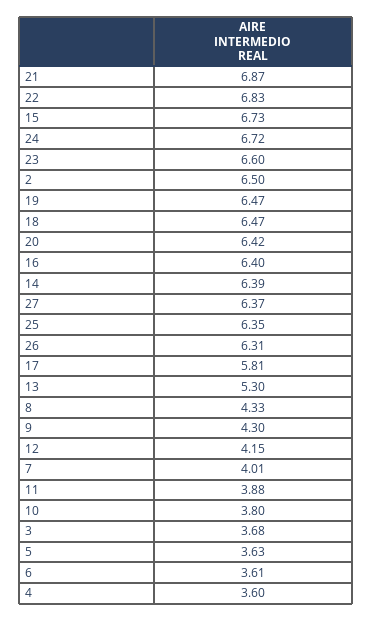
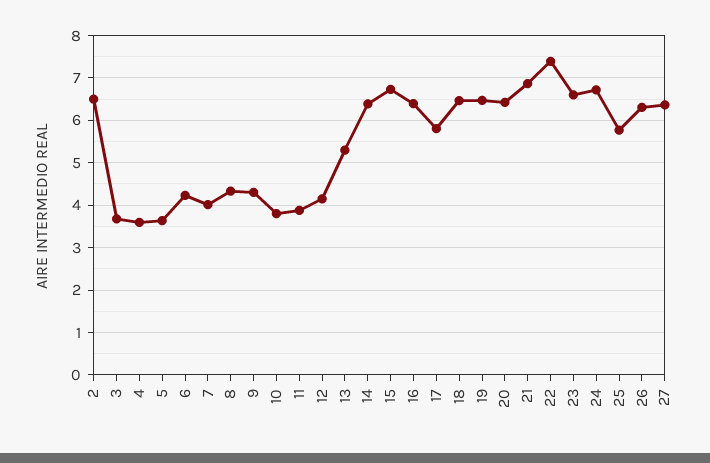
  {
    "21": 6.87,
-   "22": 6.83,
+   "22": 7.4,
    "15": 6.73,
    "24": 6.72,
    "23": 6.6,
    "2": 6.5,
    "19": 6.47,
    "18": 6.47,
    "20": 6.42,
    "16": 6.4,
    "14": 6.39,
    "27": 6.37,
-   "25": 6.35,
+   "25": 5.8,
    "26": 6.31,
    "17": 5.81,
    "13": 5.3,
    "8": 4.33,
    "9": 4.3,
    "12": 4.15,
    "7": 4.01,
    "11": 3.88,
    "10": 3.8,
    "3": 3.68,
    "5": 3.63,
-   "6": 3.61,
+   "6": 4.2,
    "4": 3.6
  }

